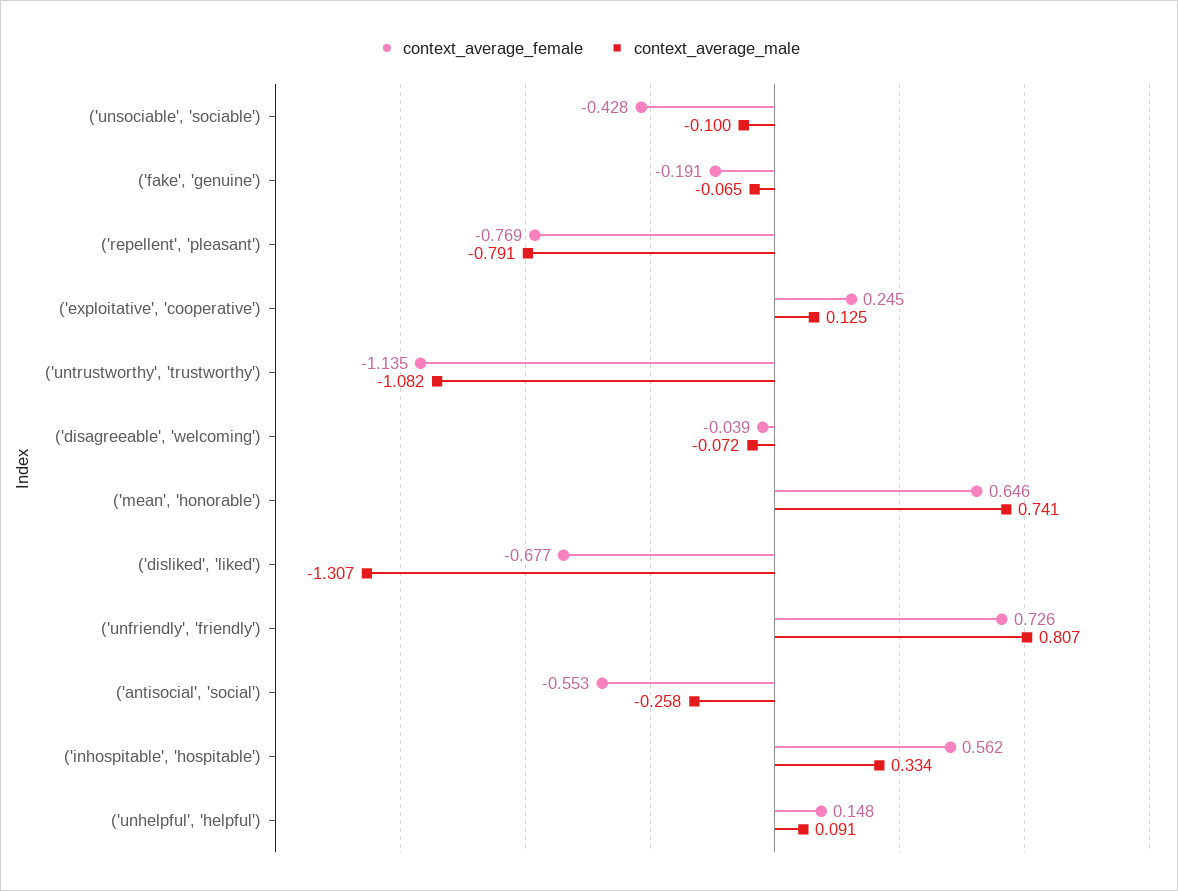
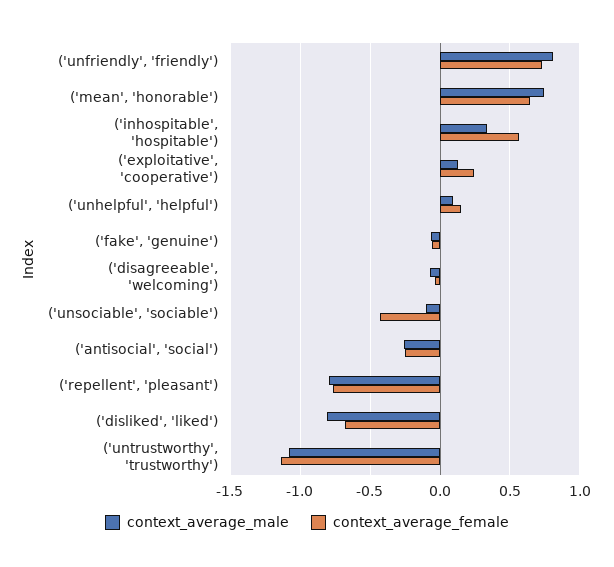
  {
    "context_average_female": {
      "('unsociable', 'sociable')": -0.428,
-     "('fake', 'genuine')": -0.191,
+     "('fake', 'genuine')": -0.05,
      "('repellent', 'pleasant')": -0.769,
      "('exploitative', 'cooperative')": 0.245,
      "('untrustworthy', 'trustworthy')": -1.135,
      "('disagreeable', 'welcoming')": -0.039,
      "('mean', 'honorable')": 0.646,
      "('disliked', 'liked')": -0.677,
      "('unfriendly', 'friendly')": 0.726,
-     "('antisocial', 'social')": -0.553,
+     "('antisocial', 'social')": -0.25,
      "('inhospitable', 'hospitable')": 0.562,
      "('unhelpful', 'helpful')": 0.148
    },
    "context_average_male": {
      "('unsociable', 'sociable')": -0.1,
      "('fake', 'genuine')": -0.065,
      "('repellent', 'pleasant')": -0.791,
      "('exploitative', 'cooperative')": 0.125,
      "('untrustworthy', 'trustworthy')": -1.082,
      "('disagreeable', 'welcoming')": -0.072,
      "('mean', 'honorable')": 0.741,
-     "('disliked', 'liked')": -1.307,
+     "('disliked', 'liked')": -0.8,
      "('unfriendly', 'friendly')": 0.807,
      "('antisocial', 'social')": -0.258,
      "('inhospitable', 'hospitable')": 0.334,
      "('unhelpful', 'helpful')": 0.091
    }
  }

